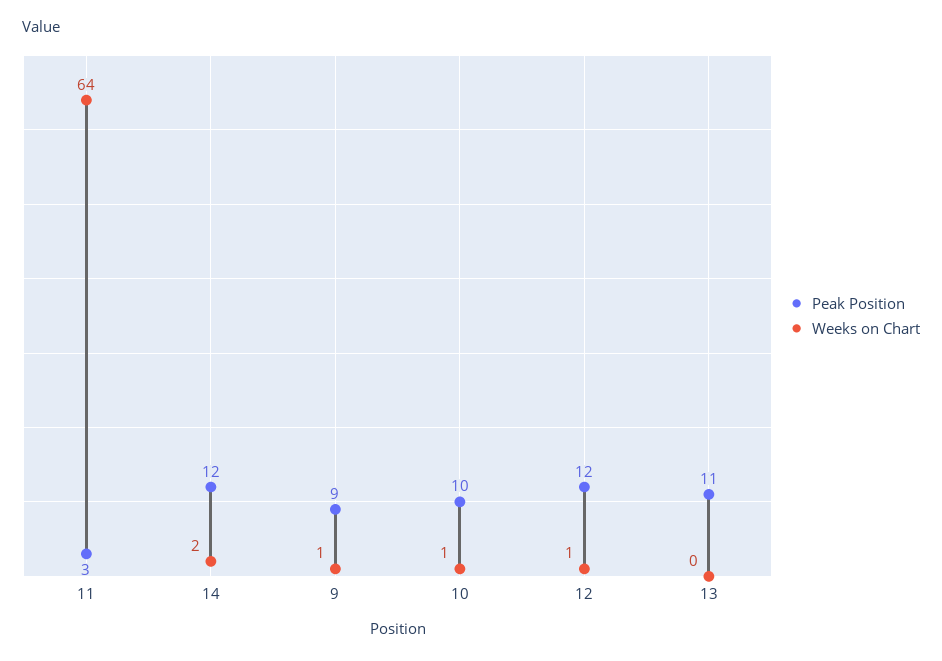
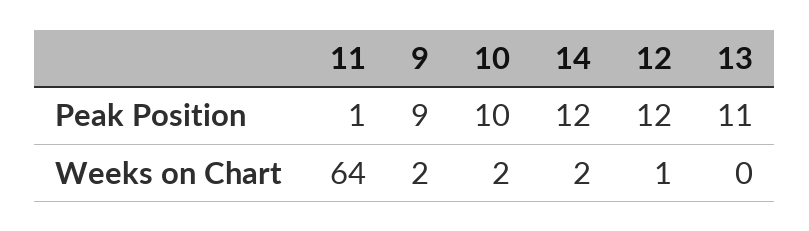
  {
    "Peak Position": {
-     "11": 3,
+     "11": 1,
      "14": 12,
      "9": 9,
      "10": 10,
      "12": 12,
      "13": 11
    },
    "Weeks on Chart": {
      "11": 64,
      "14": 2,
-     "9": 1,
+     "9": 2,
-     "10": 1,
+     "10": 2,
      "12": 1,
      "13": 0
    }
  }

